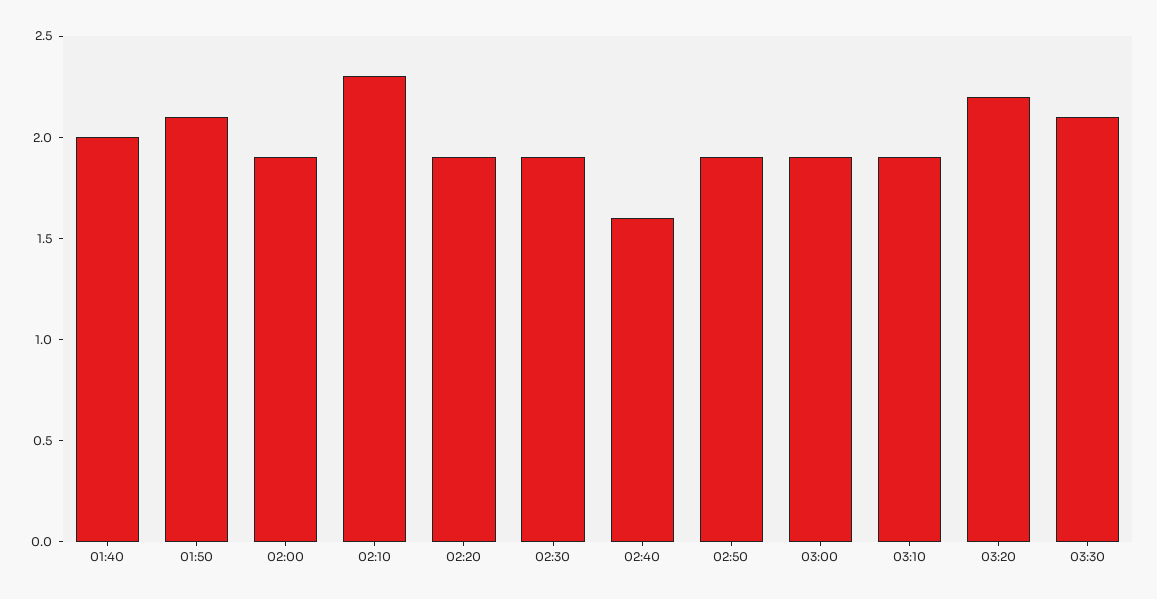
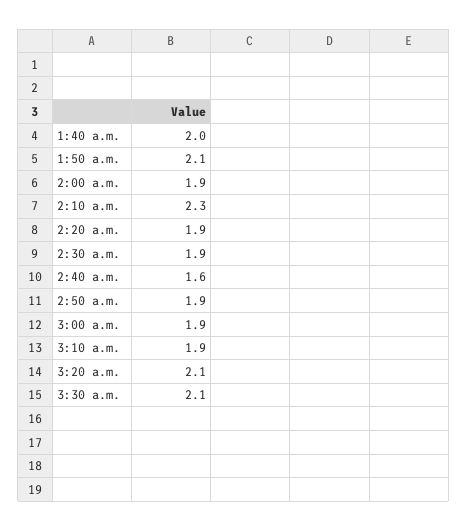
  {
    "01:40": 2,
    "01:50": 2.1,
    "02:00": 1.9,
    "02:10": 2.3,
    "02:20": 1.9,
    "02:30": 1.9,
    "02:40": 1.6,
    "02:50": 1.9,
    "03:00": 1.9,
    "03:10": 1.9,
-   "03:20": 2.2,
+   "03:20": 2.1,
    "03:30": 2.1
  }

